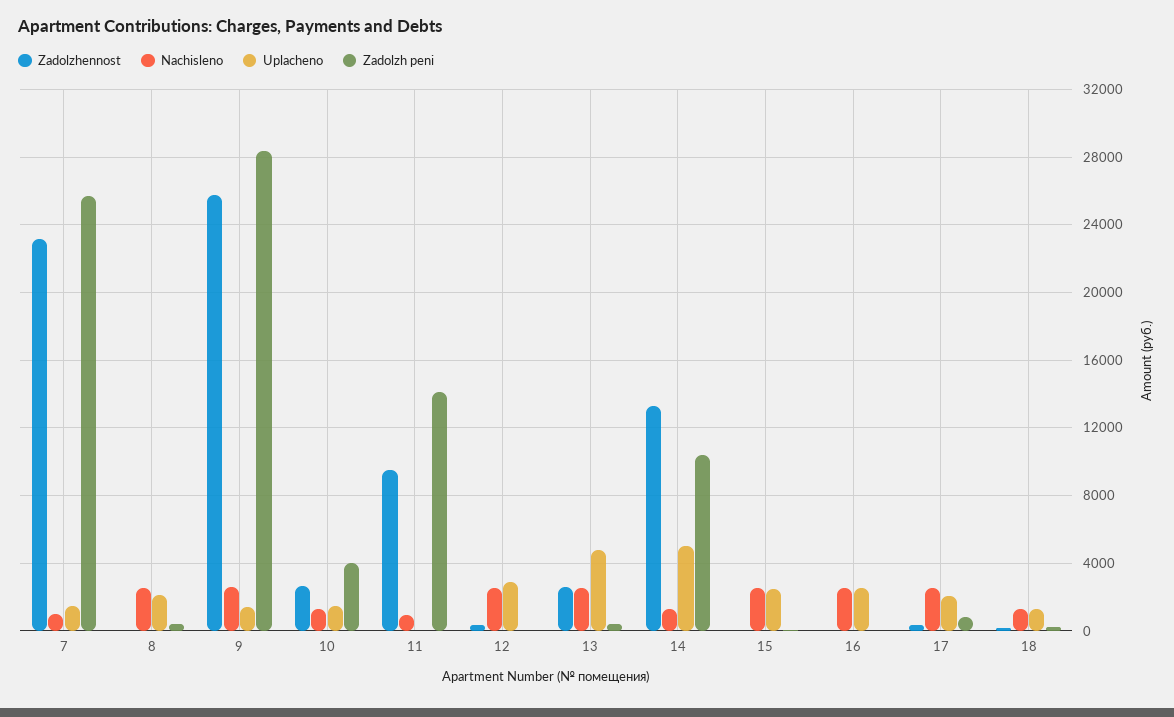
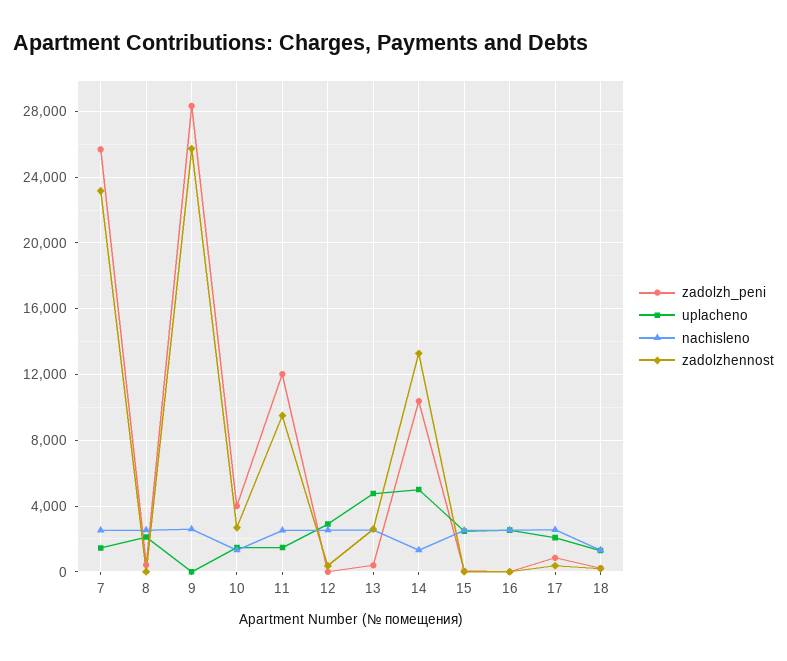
  {
    "Zadolzhennost": {
      "7": 23000,
      "8": 0,
      "9": 25500,
      "10": 2500,
      "11": 9500,
      "12": 500,
      "13": 2500,
      "14": 13500,
      "15": 0,
      "16": 0,
      "17": 500,
      "18": 0
    },
    "Nachisleno": {
-     "7": 1000,
+     "7": 2500,
      "8": 2500,
      "9": 2500,
      "10": 1500,
-     "11": 1000,
+     "11": 2500,
      "12": 2500,
      "13": 2500,
      "14": 1500,
      "15": 2500,
      "16": 2500,
      "17": 2500,
      "18": 1500
    },
    "Uplacheno": {
      "7": 1500,
      "8": 2000,
-     "9": 1500,
+     "9": 0,
      "10": 1500,
-     "11": 0,
+     "11": 1500,
      "12": 3000,
      "13": 5000,
      "14": 5000,
      "15": 2500,
      "16": 2500,
      "17": 2000,
      "18": 1500
    },
    "Zadolzh peni": {
      "7": 25500,
      "8": 500,
      "9": 28500,
      "10": 4000,
-     "11": 14000,
+     "11": 12000,
      "12": 0,
      "13": 500,
      "14": 10500,
      "15": 0,
      "16": 0,
      "17": 1000,
      "18": 0
    }
  }

